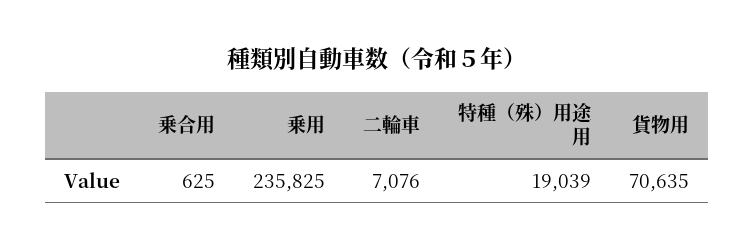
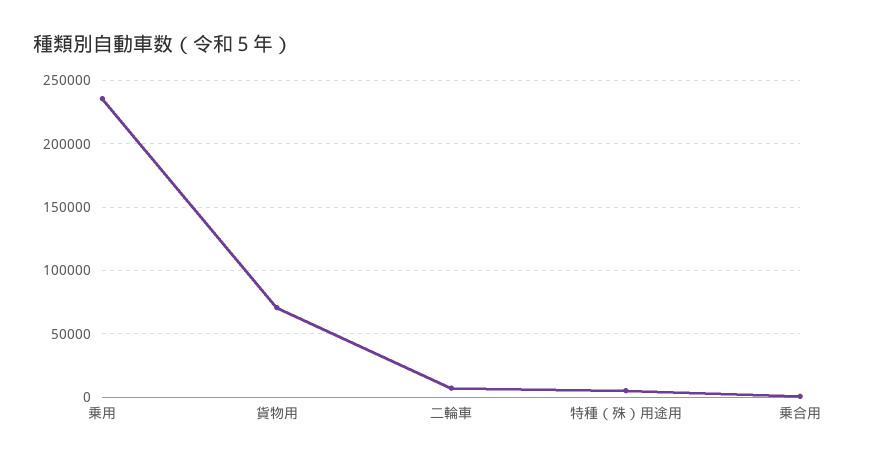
  {
    "乗合用": 625,
    "乗用": 235825,
    "二輪車": 7076,
-   "特種（殊）用途用": 19039,
+   "特種（殊）用途用": 5000,
    "貨物用": 70635
  }

